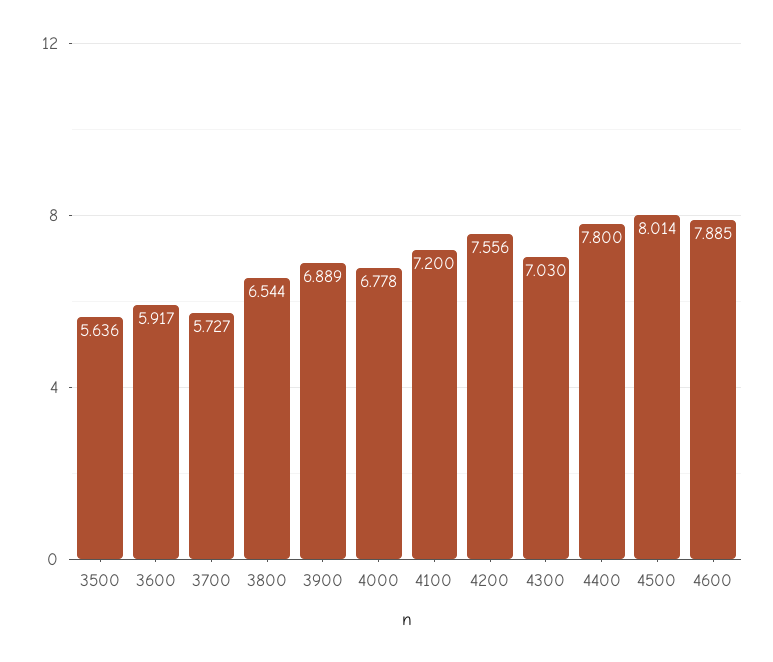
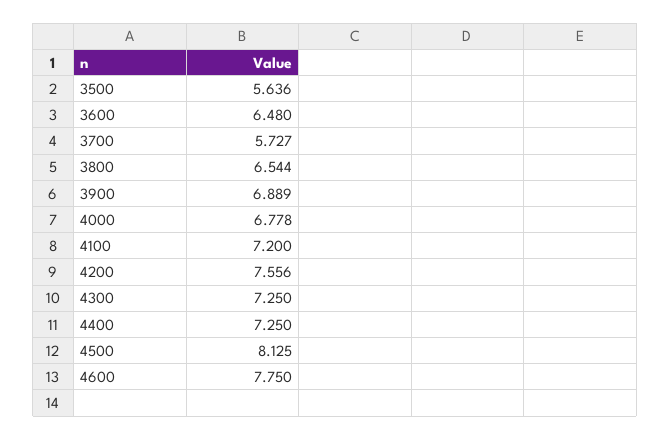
  {
    "3500": 5.636,
-   "3600": 5.917,
+   "3600": 6.48,
    "3700": 5.727,
    "3800": 6.544,
    "3900": 6.889,
    "4000": 6.778,
    "4100": 7.2,
    "4200": 7.556,
-   "4300": 7.03,
+   "4300": 7.25,
-   "4400": 7.8,
+   "4400": 7.25,
-   "4500": 8.014,
+   "4500": 8.125,
-   "4600": 7.885
+   "4600": 7.75
  }

